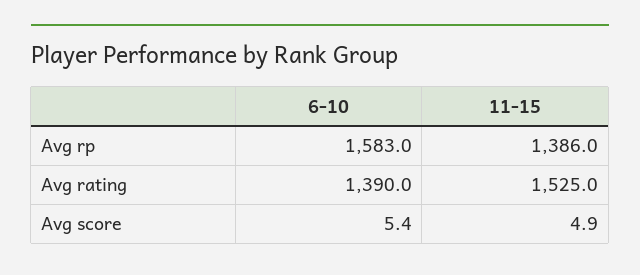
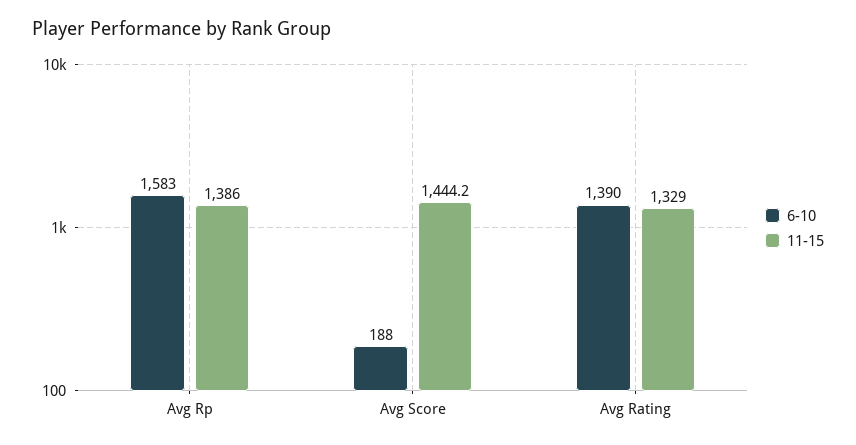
  {
    "6-10": {
      "Avg rp": 1583,
      "Avg rating": 1390,
-     "Avg score": 5.4
+     "Avg score": 188
    },
    "11-15": {
      "Avg rp": 1386,
-     "Avg rating": 1525,
+     "Avg rating": 1329,
-     "Avg score": 4.9
+     "Avg score": 1444.2
    }
  }

